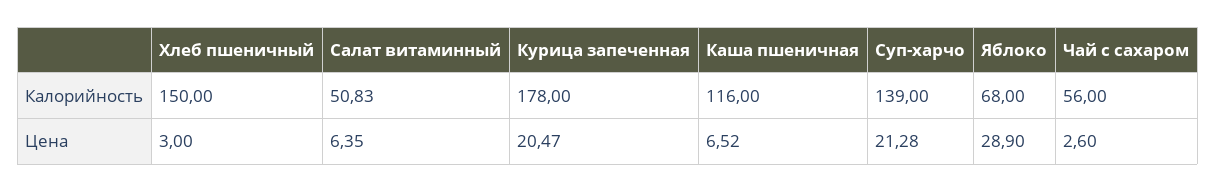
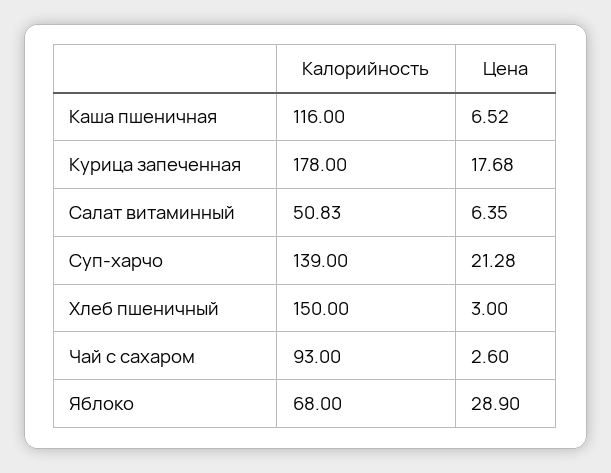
  {
    "Хлеб пшеничный": {
      "Калорийность": 150,
      "Цена": 3
    },
    "Салат витаминный": {
      "Калорийность": 50.83,
      "Цена": 6.35
    },
    "Курица запеченная": {
      "Калорийность": 178,
-     "Цена": 20.47
+     "Цена": 17.68
    },
    "Каша пшеничная": {
      "Калорийность": 116,
      "Цена": 6.52
    },
    "Суп-харчо": {
      "Калорийность": 139,
      "Цена": 21.28
    },
    "Яблоко": {
      "Калорийность": 68,
      "Цена": 28.9
    },
    "Чай с сахаром": {
-     "Калорийность": 56,
+     "Калорийность": 93,
      "Цена": 2.6
    }
  }

